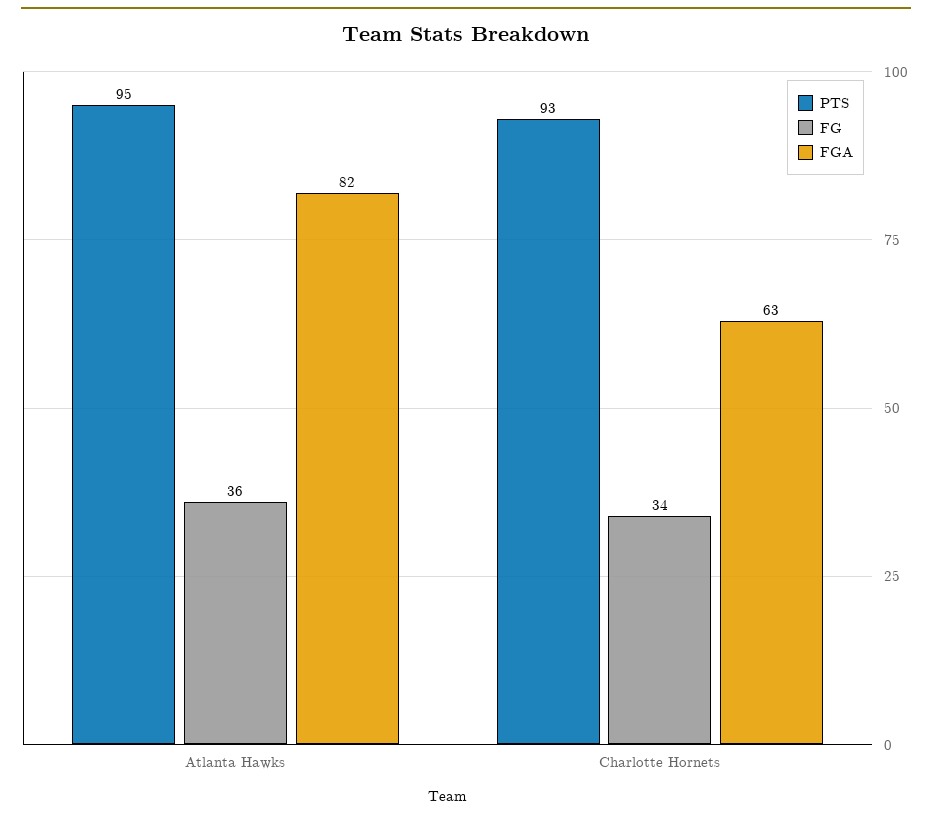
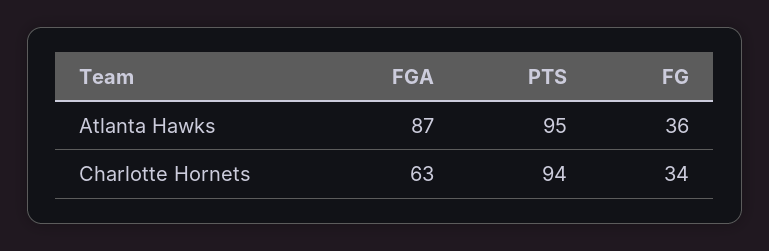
  {
    "PTS": {
      "Atlanta Hawks": 95,
-     "Charlotte Hornets": 93
+     "Charlotte Hornets": 94
    },
    "FG": {
      "Atlanta Hawks": 36,
      "Charlotte Hornets": 34
    },
    "FGA": {
-     "Atlanta Hawks": 82,
+     "Atlanta Hawks": 87,
      "Charlotte Hornets": 63
    }
  }

